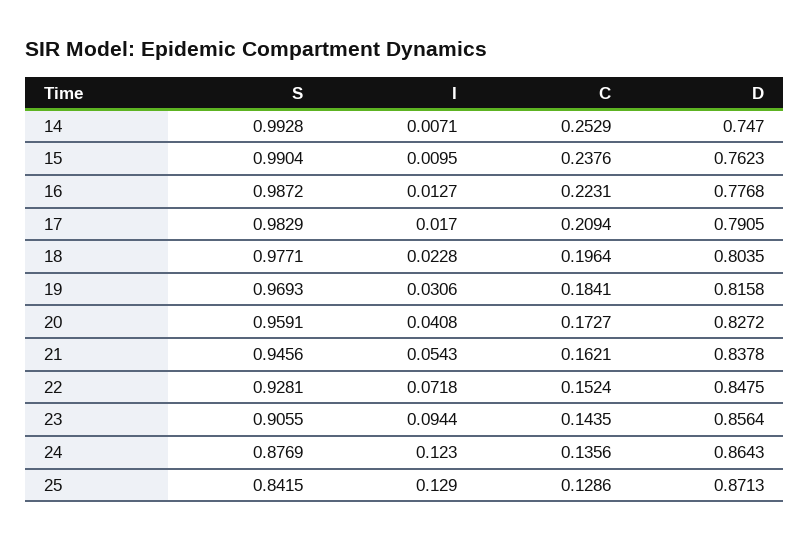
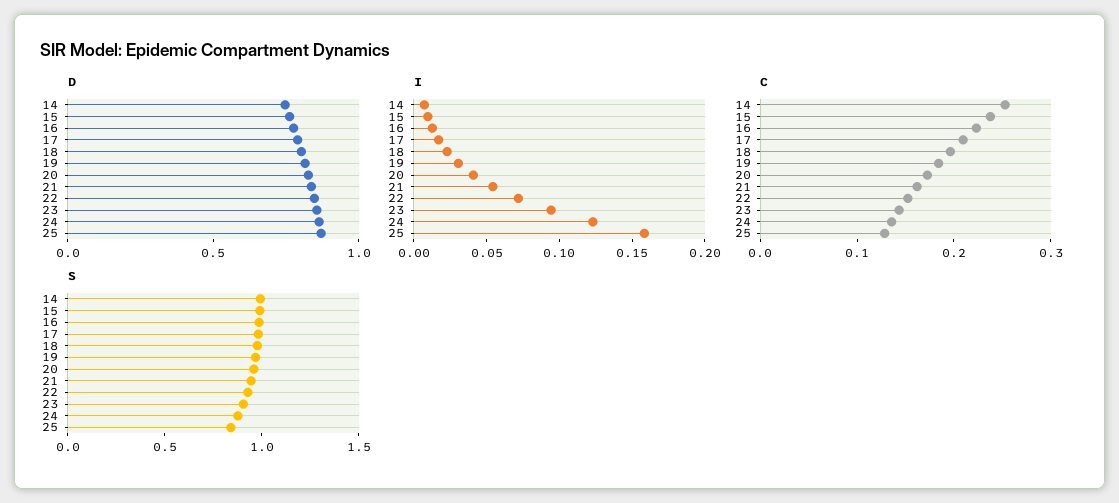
  {
    "S": {
      "14": 0.9928,
      "15": 0.9904,
      "16": 0.9872,
      "17": 0.9829,
      "18": 0.9771,
      "19": 0.9693,
      "20": 0.9591,
      "21": 0.9456,
      "22": 0.9281,
      "23": 0.9055,
      "24": 0.8769,
      "25": 0.8415
    },
    "I": {
      "14": 0.0071,
      "15": 0.0095,
      "16": 0.0127,
      "17": 0.017,
      "18": 0.0228,
      "19": 0.0306,
      "20": 0.0408,
      "21": 0.0543,
      "22": 0.0718,
      "23": 0.0944,
      "24": 0.123,
-     "25": 0.129
+     "25": 0.16
    },
    "C": {
      "14": 0.2529,
      "15": 0.2376,
      "16": 0.2231,
      "17": 0.2094,
      "18": 0.1964,
      "19": 0.1841,
      "20": 0.1727,
      "21": 0.1621,
      "22": 0.1524,
      "23": 0.1435,
      "24": 0.1356,
      "25": 0.1286
    },
    "D": {
      "14": 0.747,
      "15": 0.7623,
      "16": 0.7768,
      "17": 0.7905,
      "18": 0.8035,
      "19": 0.8158,
      "20": 0.8272,
      "21": 0.8378,
      "22": 0.8475,
      "23": 0.8564,
      "24": 0.8643,
      "25": 0.8713
    }
  }

